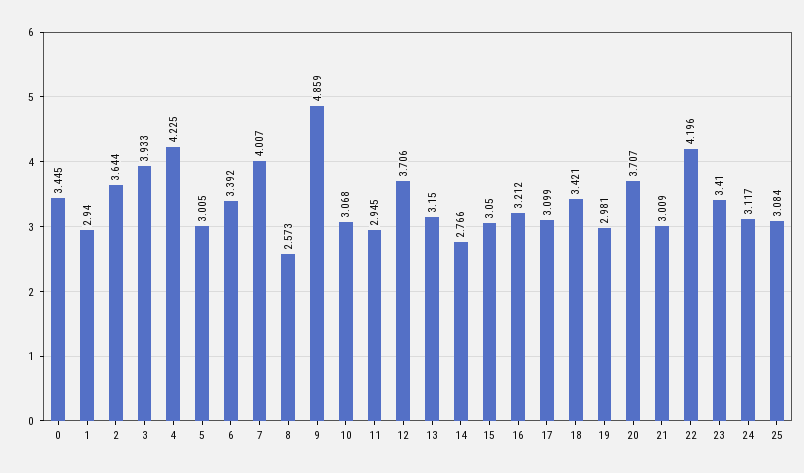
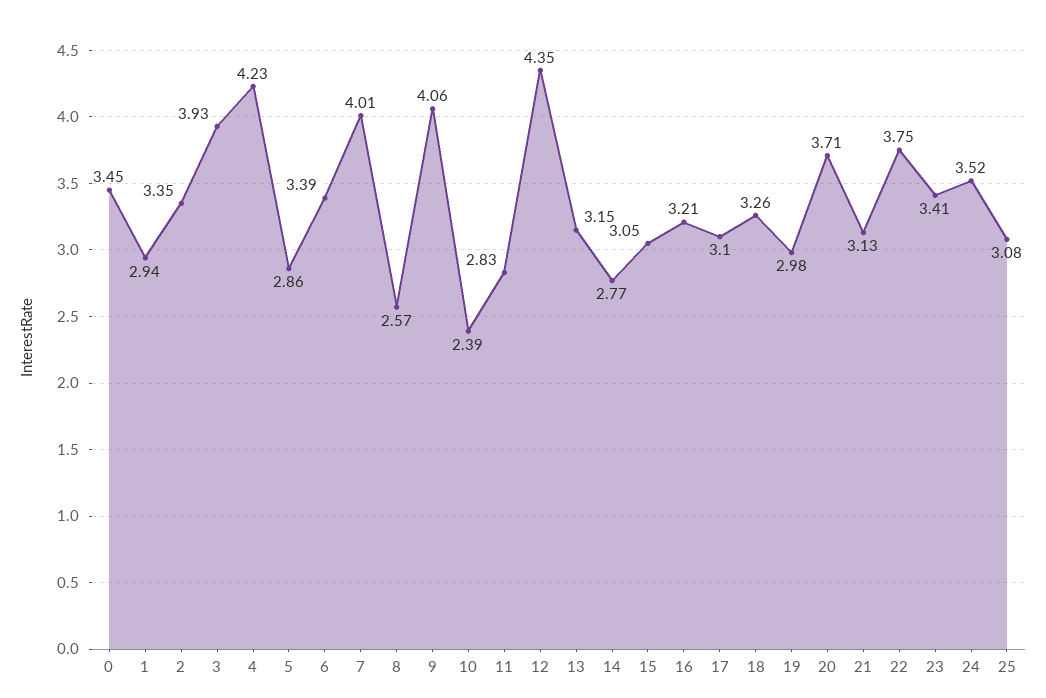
  {
    "0": 3.445,
    "1": 2.94,
-   "2": 3.644,
+   "2": 3.35,
    "3": 3.933,
    "4": 4.225,
-   "5": 3.005,
+   "5": 2.86,
    "6": 3.392,
    "7": 4.007,
    "8": 2.573,
-   "9": 4.859,
+   "9": 4.06,
-   "10": 3.068,
+   "10": 2.39,
-   "11": 2.945,
+   "11": 2.83,
-   "12": 3.706,
+   "12": 4.35,
    "13": 3.15,
    "14": 2.766,
    "15": 3.05,
    "16": 3.212,
    "17": 3.099,
-   "18": 3.421,
+   "18": 3.26,
    "19": 2.981,
    "20": 3.707,
-   "21": 3.009,
+   "21": 3.13,
-   "22": 4.196,
+   "22": 3.75,
    "23": 3.41,
-   "24": 3.117,
+   "24": 3.52,
    "25": 3.084
  }

